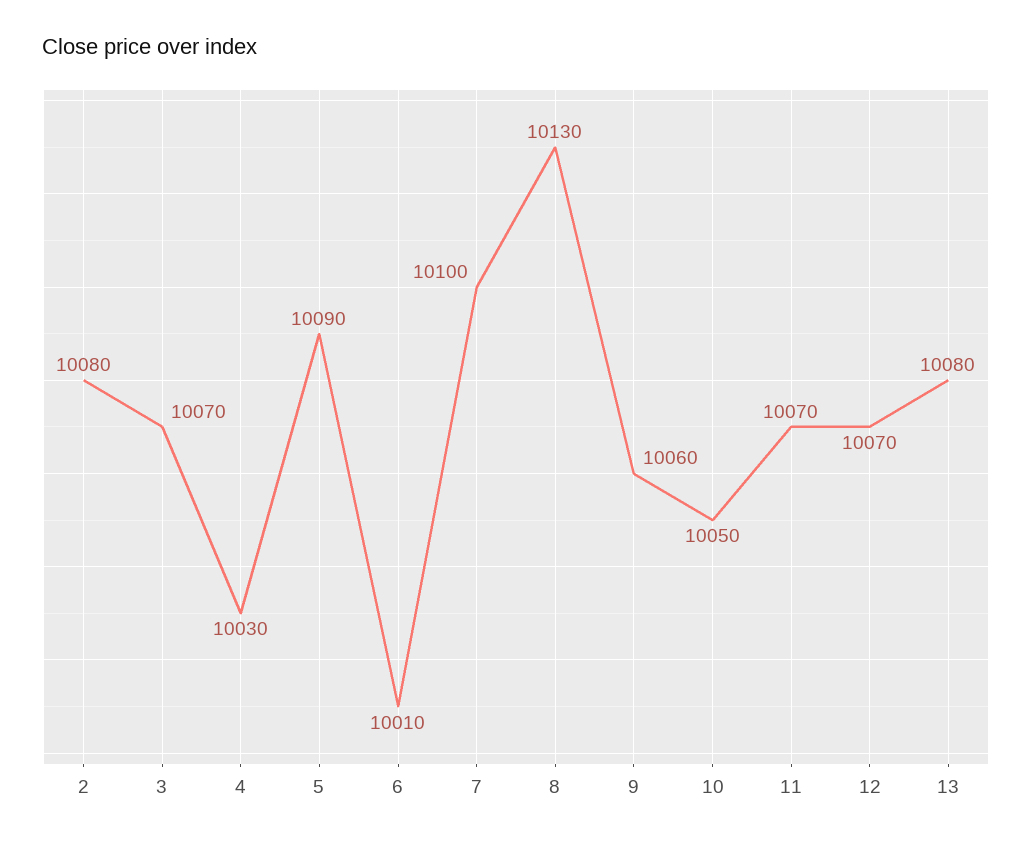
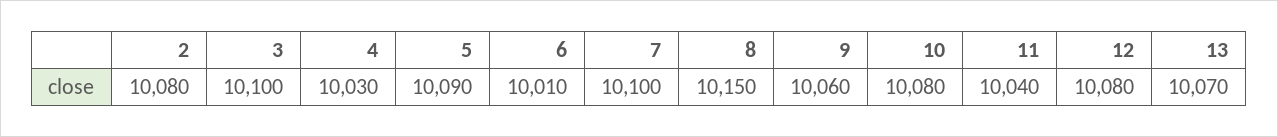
  {
    "2": 10080,
-   "3": 10070,
+   "3": 10100,
    "4": 10030,
    "5": 10090,
    "6": 10010,
    "7": 10100,
-   "8": 10130,
+   "8": 10150,
    "9": 10060,
-   "10": 10050,
+   "10": 10080,
-   "11": 10070,
+   "11": 10040,
-   "12": 10070,
+   "12": 10080,
-   "13": 10080
+   "13": 10070
  }

